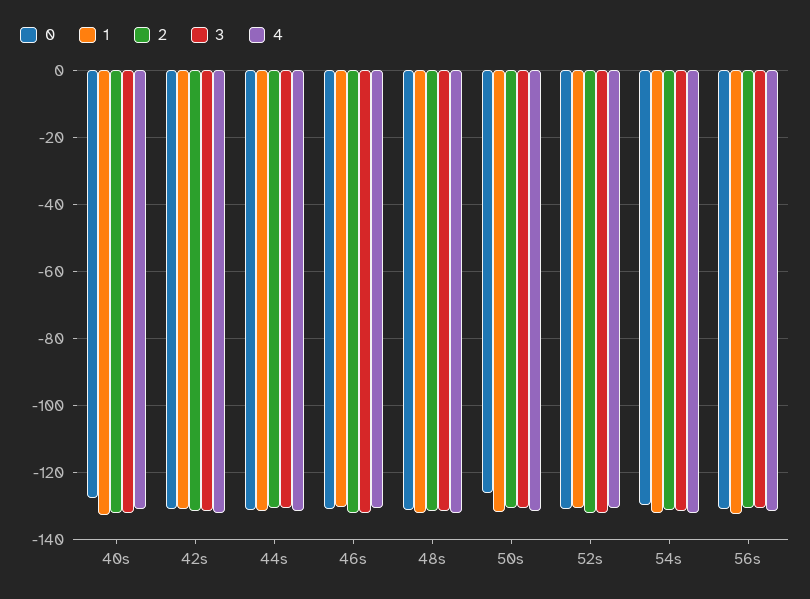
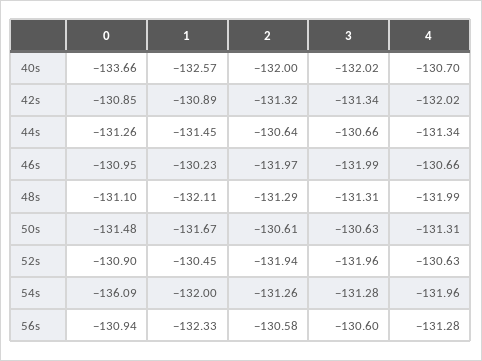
  {
    "0": {
-     "40s": -128,
+     "40s": -133.66,
      "42s": -130.85,
      "44s": -131.26,
      "46s": -130.95,
      "48s": -131.1,
-     "50s": -126,
+     "50s": -131.48,
      "52s": -130.9,
-     "54s": -130,
+     "54s": -136.09,
      "56s": -130.94
    },
    "1": {
      "40s": -132.57,
      "42s": -130.89,
      "44s": -131.45,
      "46s": -130.23,
      "48s": -132.11,
      "50s": -131.67,
      "52s": -130.45,
      "54s": -132,
      "56s": -132.33
    },
    "2": {
      "40s": -132,
      "42s": -131.32,
      "44s": -130.64,
      "46s": -131.97,
      "48s": -131.29,
      "50s": -130.61,
      "52s": -131.94,
      "54s": -131.26,
      "56s": -130.58
    },
    "3": {
      "40s": -132.02,
      "42s": -131.34,
      "44s": -130.66,
      "46s": -131.99,
      "48s": -131.31,
      "50s": -130.63,
      "52s": -131.96,
      "54s": -131.28,
      "56s": -130.6
    },
    "4": {
      "40s": -130.7,
      "42s": -132.02,
      "44s": -131.34,
      "46s": -130.66,
      "48s": -131.99,
      "50s": -131.31,
      "52s": -130.63,
      "54s": -131.96,
      "56s": -131.28
    }
  }

